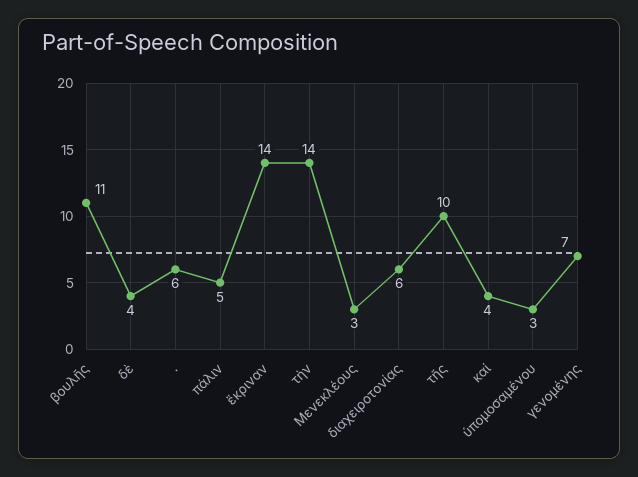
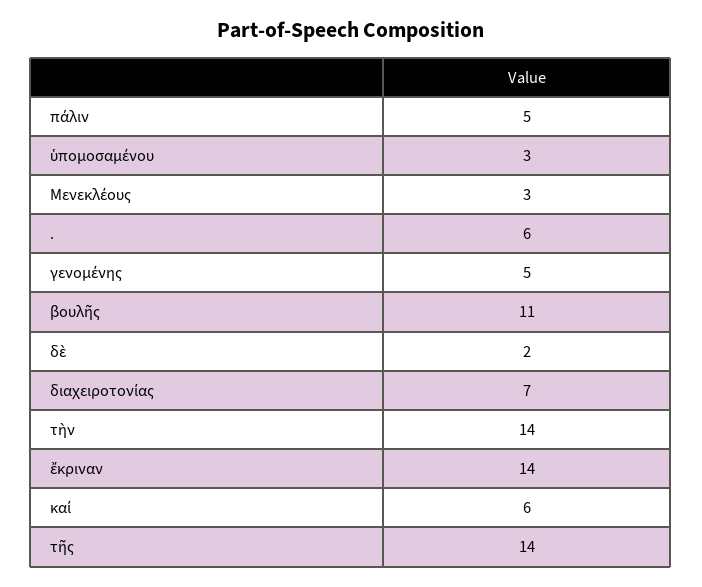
  {
    "βουλῆς": 11,
-   "δὲ": 4,
+   "δὲ": 2,
    ".": 6,
    "πάλιν": 5,
    "ἔκριναν": 14,
    "τὴν": 14,
    "Μενεκλέους": 3,
-   "διαχειροτονίας": 6,
+   "διαχειροτονίας": 7,
-   "τῆς": 10,
+   "τῆς": 14,
-   "καί": 4,
+   "καί": 6,
    "ὑπομοσαμένου": 3,
-   "γενομένης": 7
+   "γενομένης": 5
  }

